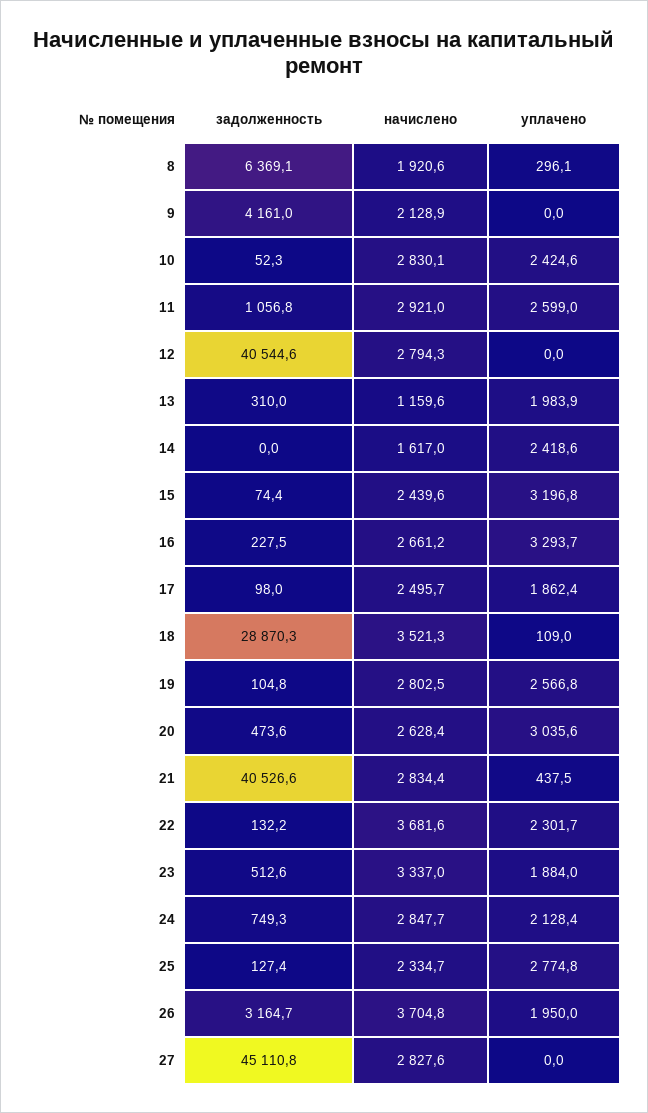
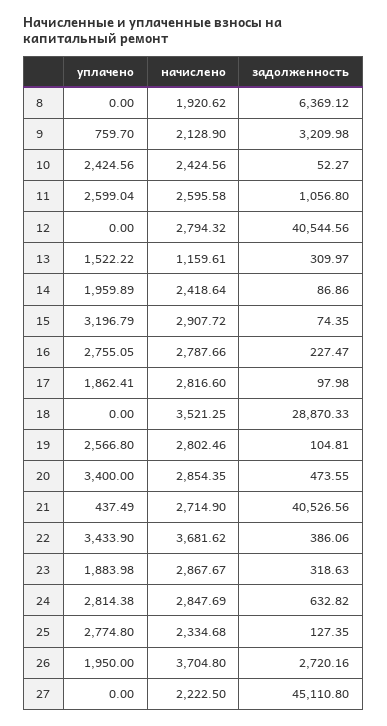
  {
    "задолженность": {
      "8": 6369.12,
-     "9": 4161,
+     "9": 3209.98,
      "10": 52.27,
      "11": 1056.8,
      "12": 40544.56,
      "13": 309.97,
-     "14": 0,
+     "14": 86.86,
      "15": 74.35,
      "16": 227.47,
      "17": 97.98,
      "18": 28870.33,
      "19": 104.81,
      "20": 473.55,
      "21": 40526.56,
-     "22": 132.2,
+     "22": 386.06,
-     "23": 512.6,
+     "23": 318.63,
-     "24": 749.3,
+     "24": 632.82,
      "25": 127.35,
-     "26": 3164.7,
+     "26": 2720.16,
      "27": 45110.8
    },
    "начислено": {
      "8": 1920.62,
      "9": 2128.9,
-     "10": 2830.1,
+     "10": 2424.56,
-     "11": 2921,
+     "11": 2595.58,
      "12": 2794.32,
      "13": 1159.61,
-     "14": 1617,
+     "14": 2418.64,
-     "15": 2439.6,
+     "15": 2907.72,
-     "16": 2661.2,
+     "16": 2787.66,
-     "17": 2495.7,
+     "17": 2816.6,
      "18": 3521.25,
      "19": 2802.46,
-     "20": 2628.4,
+     "20": 2854.35,
-     "21": 2834.4,
+     "21": 2714.9,
      "22": 3681.62,
-     "23": 3337,
+     "23": 2867.67,
      "24": 2847.69,
      "25": 2334.68,
      "26": 3704.8,
-     "27": 2827.6
+     "27": 2222.5
    },
    "уплачено": {
-     "8": 296.1,
+     "8": 0,
-     "9": 0,
+     "9": 759.7,
      "10": 2424.56,
      "11": 2599.04,
      "12": 0,
-     "13": 1983.9,
+     "13": 1522.22,
-     "14": 2418.6,
+     "14": 1959.89,
      "15": 3196.79,
-     "16": 3293.7,
+     "16": 2755.05,
      "17": 1862.41,
-     "18": 109,
+     "18": 0,
      "19": 2566.8,
-     "20": 3035.6,
+     "20": 3400,
      "21": 437.49,
-     "22": 2301.7,
+     "22": 3433.9,
      "23": 1883.98,
-     "24": 2128.4,
+     "24": 2814.38,
      "25": 2774.8,
      "26": 1950,
      "27": 0
    }
  }

